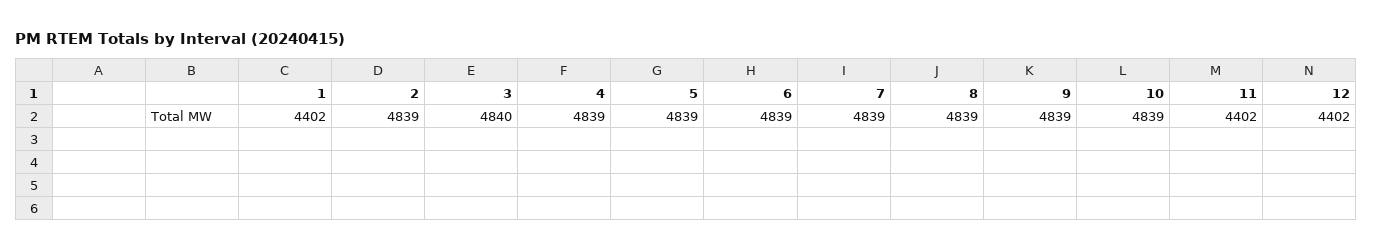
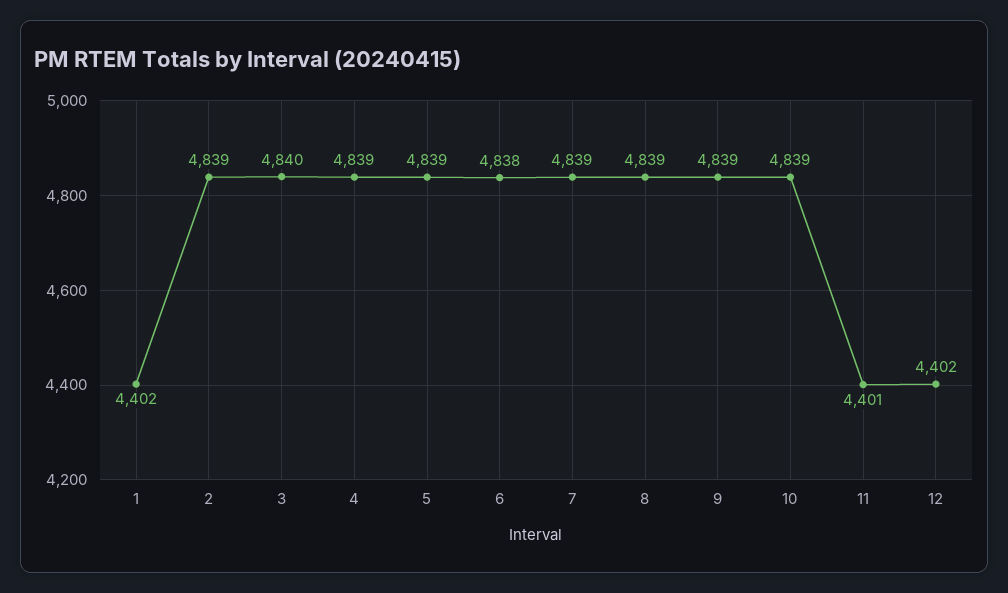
  {
    "1": 4402,
    "2": 4839,
    "3": 4840,
    "4": 4839,
    "5": 4839,
-   "6": 4839,
+   "6": 4838,
    "7": 4839,
    "8": 4839,
    "9": 4839,
    "10": 4839,
-   "11": 4402,
+   "11": 4401,
    "12": 4402
  }

